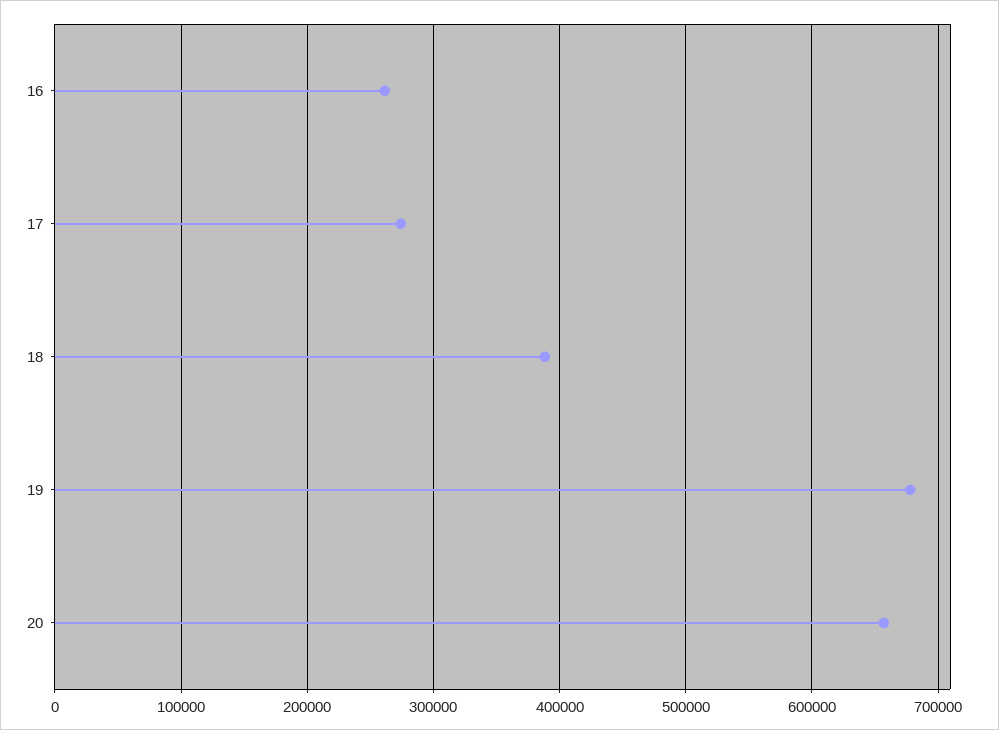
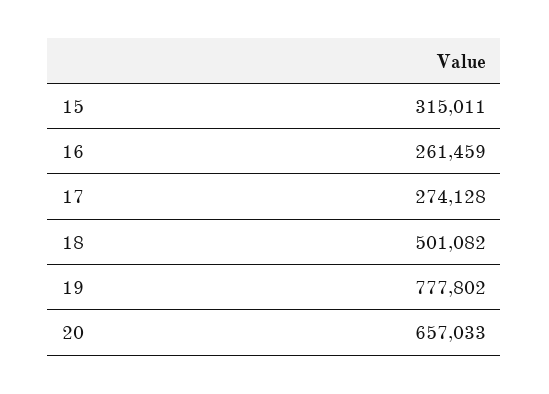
  {
    "16": 261459,
    "17": 274128,
-   "18": 390000,
+   "18": 501082,
-   "19": 680000,
+   "19": 777802,
-   "20": 657033
+   "20": 657033,
+   "15": 315011
  }

